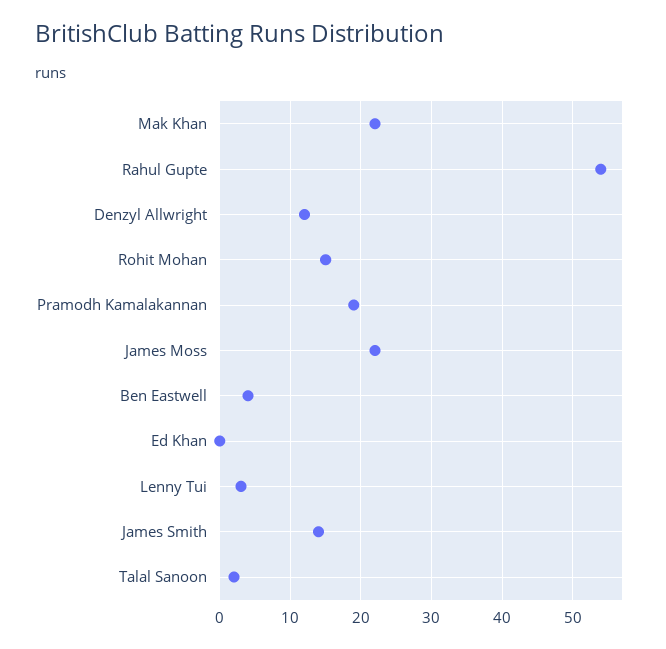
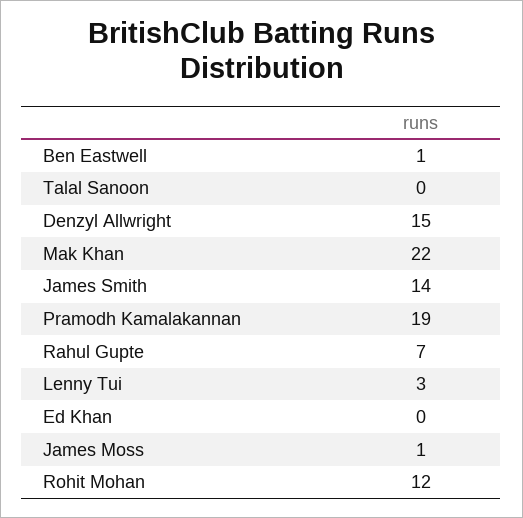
  {
    "Mak Khan": 22,
-   "Rahul Gupte": 54,
+   "Rahul Gupte": 7,
-   "Denzyl Allwright": 12,
+   "Denzyl Allwright": 15,
-   "Rohit Mohan": 15,
+   "Rohit Mohan": 12,
    "Pramodh Kamalakannan": 19,
-   "James Moss": 22,
+   "James Moss": 1,
-   "Ben Eastwell": 4,
+   "Ben Eastwell": 1,
    "Ed Khan": 0,
    "Lenny Tui": 3,
    "James Smith": 14,
-   "Talal Sanoon": 2
+   "Talal Sanoon": 0
  }

